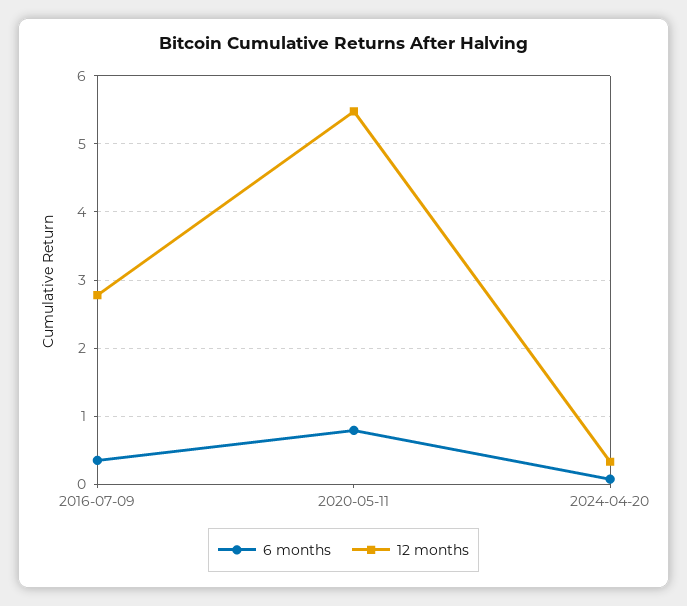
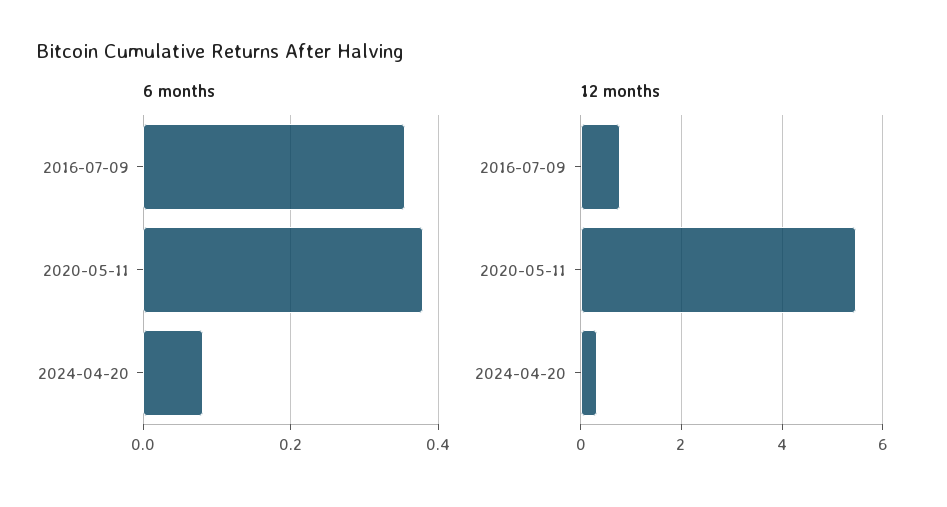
  {
    "6 months": {
      "2016-07-09": 0.36,
-     "2020-05-11": 0.8,
+     "2020-05-11": 0.38,
      "2024-04-20": 0.08
    },
    "12 months": {
-     "2016-07-09": 2.8,
+     "2016-07-09": 0.8,
      "2020-05-11": 5.5,
      "2024-04-20": 0.3
    }
  }

